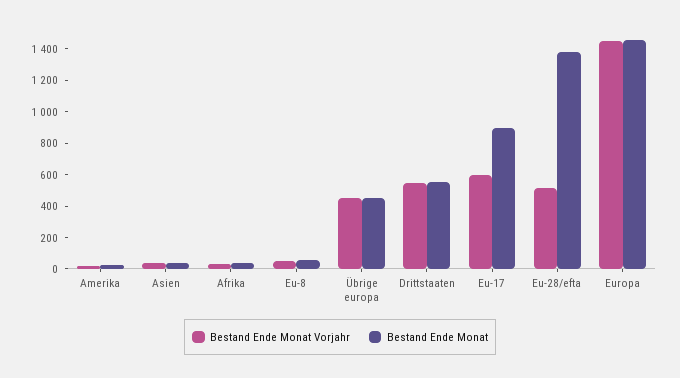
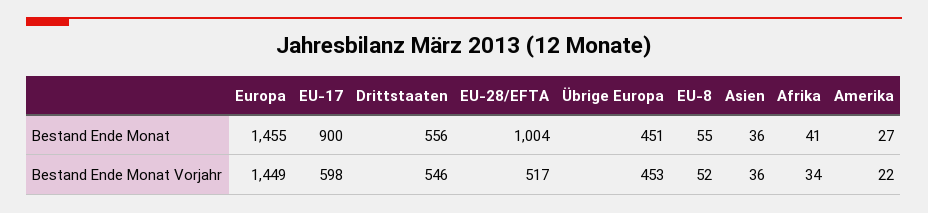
  {
    "Bestand Ende Monat Vorjahr": {
      "Amerika": 22,
      "Asien": 36,
      "Afrika": 34,
      "Eu-8": 52,
      "Übrige europa": 453,
      "Drittstaaten": 546,
      "Eu-17": 598,
      "Eu-28/efta": 517,
      "Europa": 1449
    },
    "Bestand Ende Monat": {
      "Amerika": 27,
      "Asien": 36,
      "Afrika": 41,
      "Eu-8": 55,
      "Übrige europa": 451,
      "Drittstaaten": 556,
      "Eu-17": 900,
-     "Eu-28/efta": 1400,
+     "Eu-28/efta": 1004,
      "Europa": 1455
    }
  }

